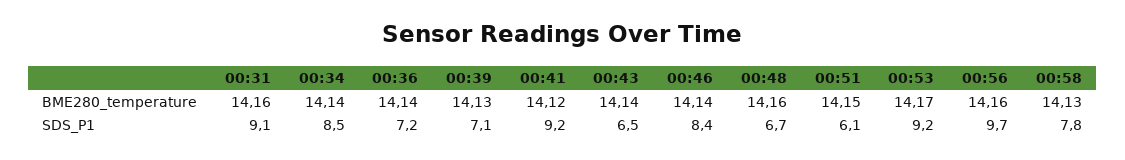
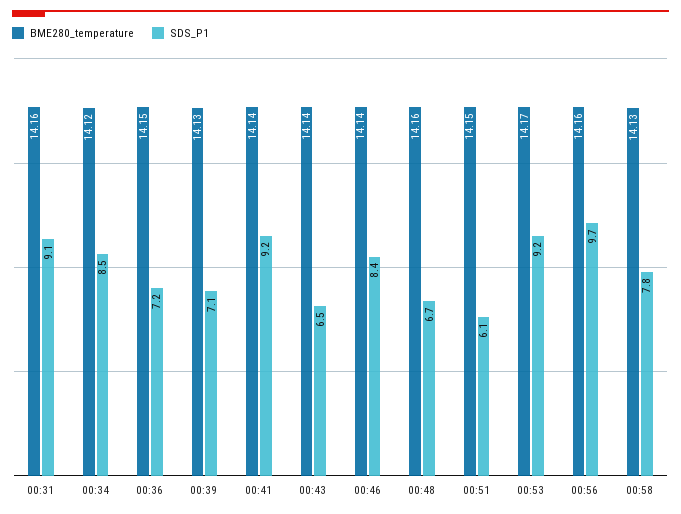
  {
    "BME280_temperature": {
      "00:31": 14.16,
-     "00:34": 14.14,
+     "00:34": 14.12,
-     "00:36": 14.14,
+     "00:36": 14.15,
      "00:39": 14.13,
-     "00:41": 14.12,
+     "00:41": 14.14,
      "00:43": 14.14,
      "00:46": 14.14,
      "00:48": 14.16,
      "00:51": 14.15,
      "00:53": 14.17,
      "00:56": 14.16,
      "00:58": 14.13
    },
    "SDS_P1": {
      "00:31": 9.1,
      "00:34": 8.5,
      "00:36": 7.2,
      "00:39": 7.1,
      "00:41": 9.2,
      "00:43": 6.5,
      "00:46": 8.4,
      "00:48": 6.7,
      "00:51": 6.1,
      "00:53": 9.2,
      "00:56": 9.7,
      "00:58": 7.8
    }
  }

